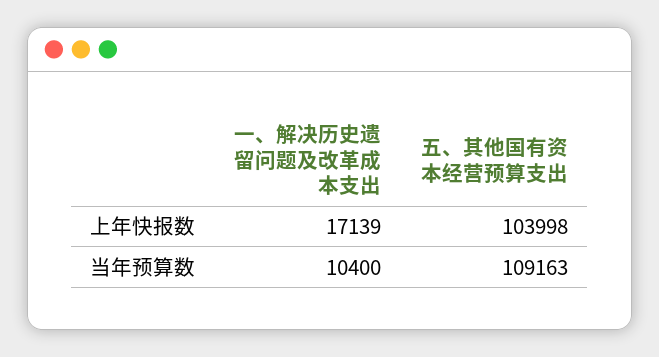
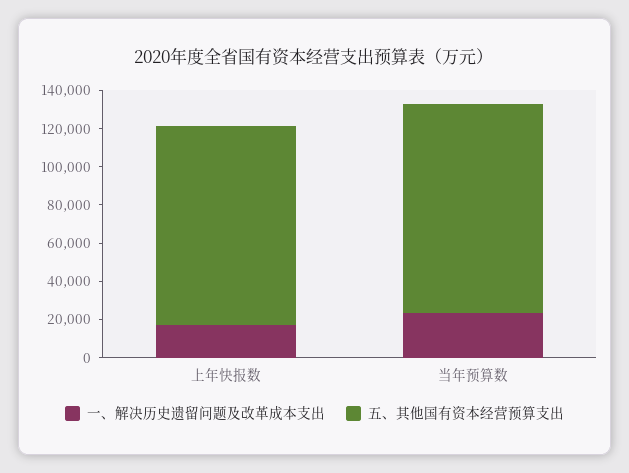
  {
    "一、解决历史遗留问题及改革成本支出": {
      "上年快报数": 17139,
-     "当年预算数": 10400
+     "当年预算数": 25000
    },
    "五、其他国有资本经营预算支出": {
      "上年快报数": 103998,
      "当年预算数": 109163
    }
  }

